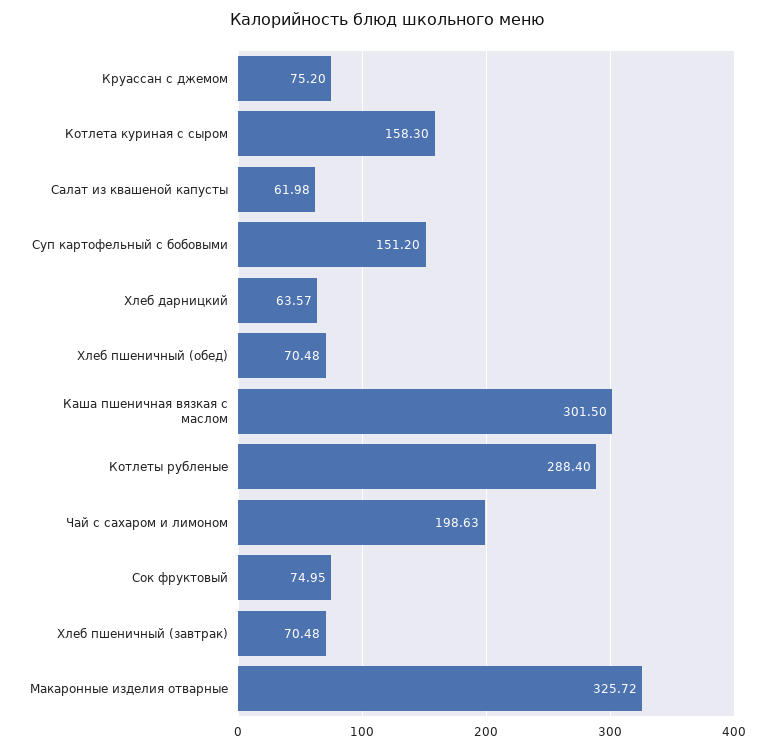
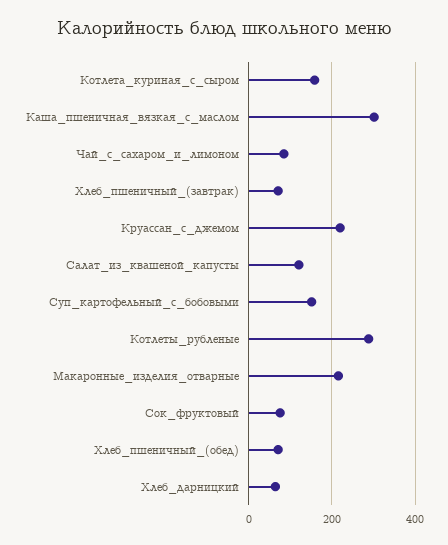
  {
-   "Круассан с джемом": 75.2,
+   "Круассан с джемом": 220,
    "Котлета куриная с сыром": 158.3,
-   "Салат из квашеной капусты": 61.98,
+   "Салат из квашеной капусты": 120,
    "Суп картофельный с бобовыми": 151.2,
    "Хлеб дарницкий": 63.57,
    "Хлеб пшеничный (обед)": 70.48,
    "Каша пшеничная вязкая с маслом": 301.5,
    "Котлеты рубленые": 288.4,
-   "Чай с сахаром и лимоном": 198.63,
+   "Чай с сахаром и лимоном": 80,
    "Сок фруктовый": 74.95,
    "Хлеб пшеничный (завтрак)": 70.48,
-   "Макаронные изделия отварные": 325.72
+   "Макаронные изделия отварные": 220
  }

